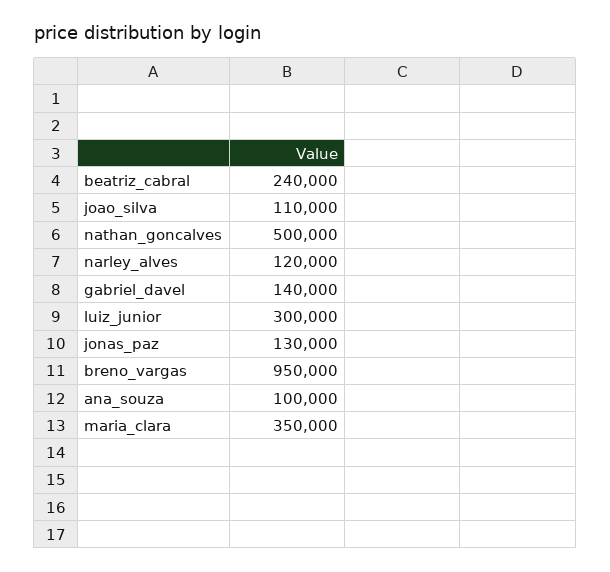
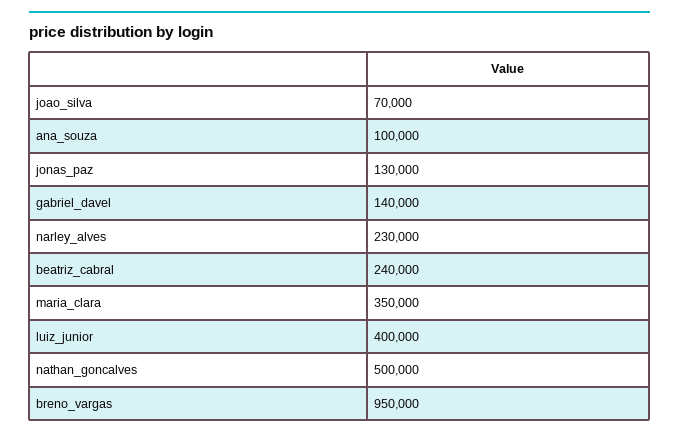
  {
    "beatriz_cabral": 240000,
-   "joao_silva": 110000,
+   "joao_silva": 70000,
    "nathan_goncalves": 500000,
-   "narley_alves": 120000,
+   "narley_alves": 230000,
    "gabriel_davel": 140000,
-   "luiz_junior": 300000,
+   "luiz_junior": 400000,
    "jonas_paz": 130000,
    "breno_vargas": 950000,
    "ana_souza": 100000,
    "maria_clara": 350000
  }

